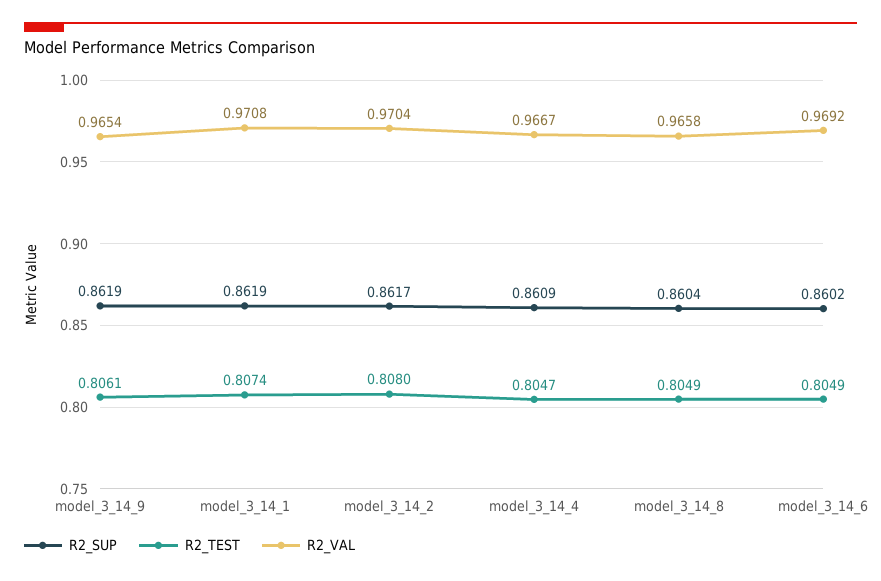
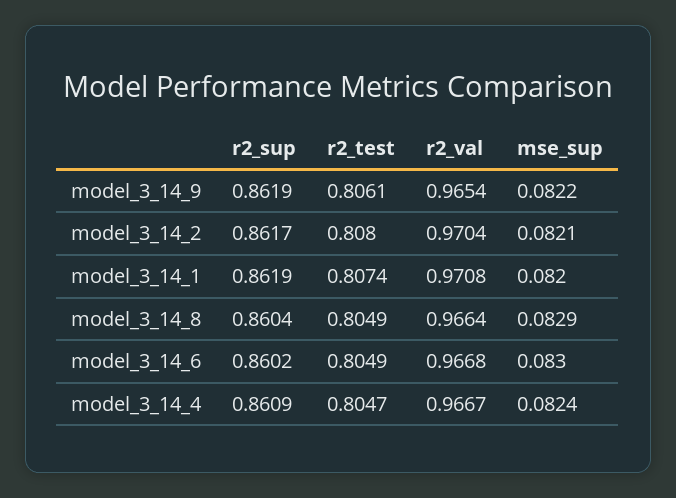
  {
    "R2_SUP": {
      "model_3_14_9": 0.8619,
      "model_3_14_1": 0.8619,
      "model_3_14_2": 0.8617,
      "model_3_14_4": 0.8609,
      "model_3_14_8": 0.8604,
      "model_3_14_6": 0.8602
    },
    "R2_TEST": {
      "model_3_14_9": 0.8061,
      "model_3_14_1": 0.8074,
      "model_3_14_2": 0.808,
      "model_3_14_4": 0.8047,
      "model_3_14_8": 0.8049,
      "model_3_14_6": 0.8049
    },
    "R2_VAL": {
      "model_3_14_9": 0.9654,
      "model_3_14_1": 0.9708,
      "model_3_14_2": 0.9704,
      "model_3_14_4": 0.9667,
-     "model_3_14_8": 0.9658,
+     "model_3_14_8": 0.9664,
-     "model_3_14_6": 0.9692
+     "model_3_14_6": 0.9668
-   }
+   },
+   "mse_sup": {
+     "model_3_14_9": 0.0822,
+     "model_3_14_2": 0.0821,
+     "model_3_14_1": 0.082,
+     "model_3_14_8": 0.0829,
+     "model_3_14_6": 0.083,
+     "model_3_14_4": 0.0824
+   }
  }

